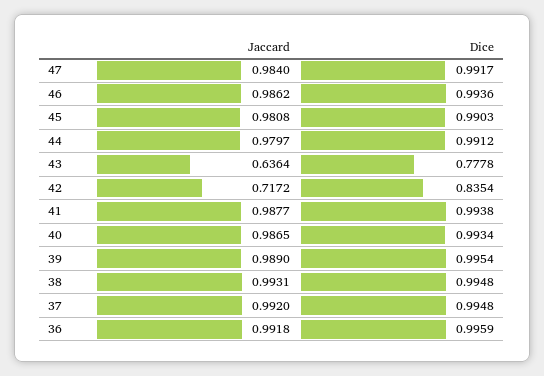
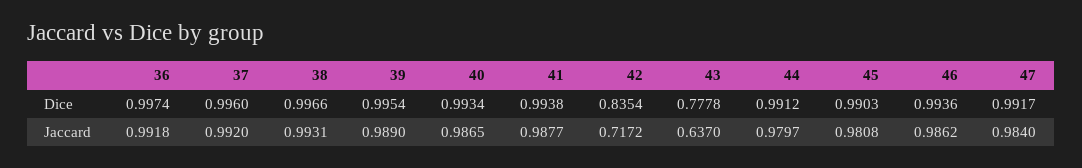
  {
    "Jaccard": {
      "47": 0.984,
      "46": 0.9862,
      "45": 0.9808,
      "44": 0.9797,
-     "43": 0.6364,
+     "43": 0.637,
      "42": 0.7172,
      "41": 0.9877,
      "40": 0.9865,
      "39": 0.989,
      "38": 0.9931,
      "37": 0.992,
      "36": 0.9918
    },
    "Dice": {
      "47": 0.9917,
      "46": 0.9936,
      "45": 0.9903,
      "44": 0.9912,
      "43": 0.7778,
      "42": 0.8354,
      "41": 0.9938,
      "40": 0.9934,
      "39": 0.9954,
-     "38": 0.9948,
+     "38": 0.9966,
-     "37": 0.9948,
+     "37": 0.996,
-     "36": 0.9959
+     "36": 0.9974
    }
  }

